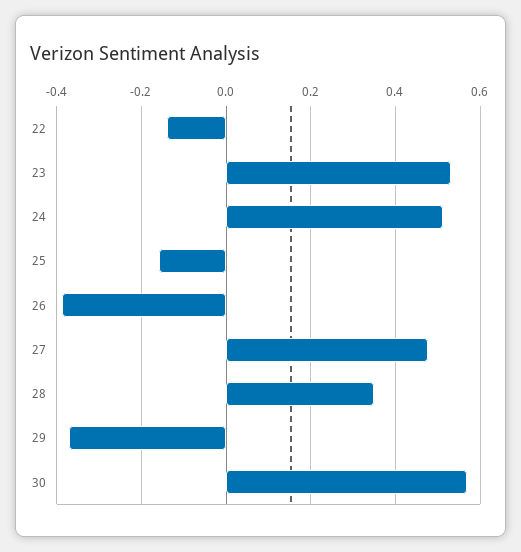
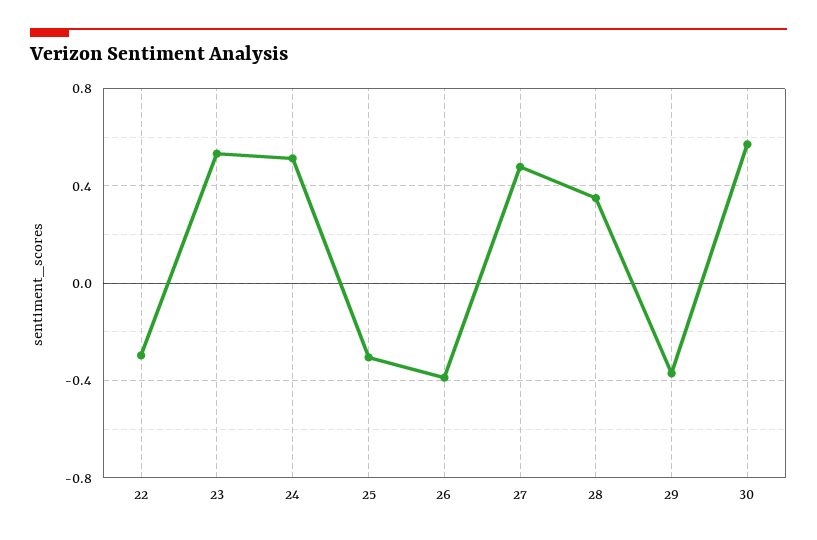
  {
-   "22": -0.14,
+   "22": -0.3,
    "23": 0.54,
    "24": 0.52,
-   "25": -0.16,
+   "25": -0.3,
    "26": -0.38,
    "27": 0.48,
    "28": 0.34,
    "29": -0.38,
    "30": 0.56
  }

